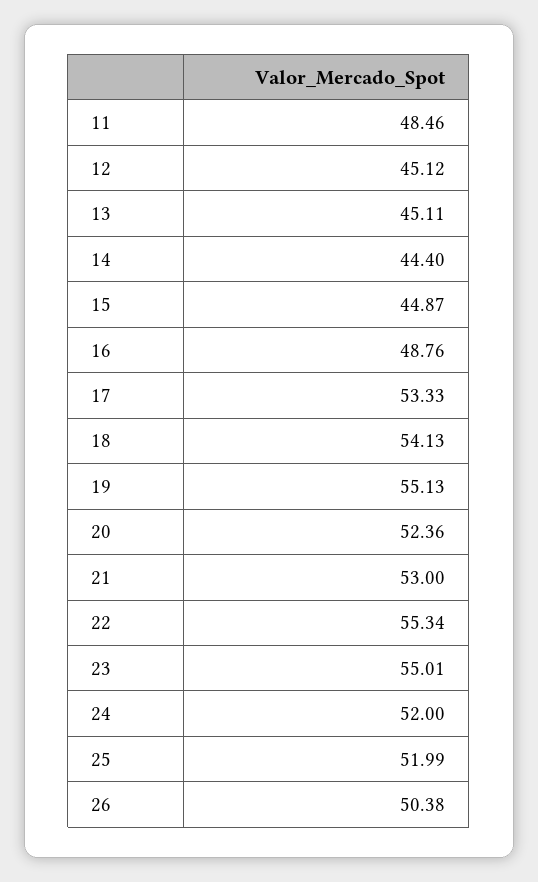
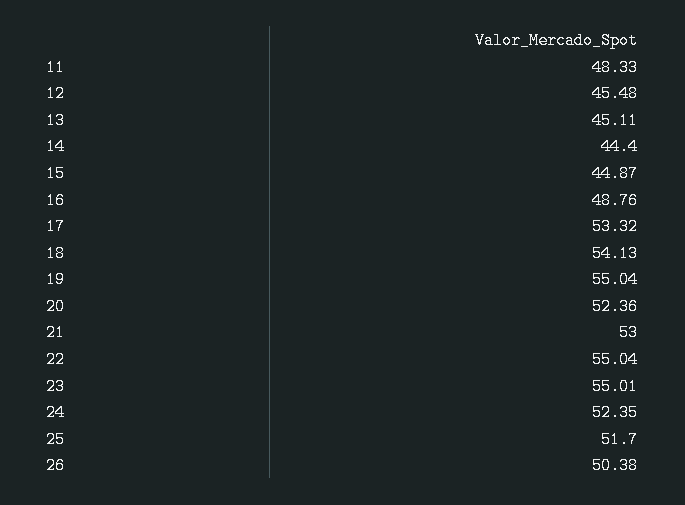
  {
-   "11": 48.46,
+   "11": 48.33,
-   "12": 45.12,
+   "12": 45.48,
    "13": 45.11,
    "14": 44.4,
    "15": 44.87,
    "16": 48.76,
-   "17": 53.33,
+   "17": 53.32,
    "18": 54.13,
-   "19": 55.13,
+   "19": 55.04,
    "20": 52.36,
    "21": 53,
-   "22": 55.34,
+   "22": 55.04,
    "23": 55.01,
-   "24": 52,
+   "24": 52.35,
-   "25": 51.99,
+   "25": 51.7,
    "26": 50.38
  }

